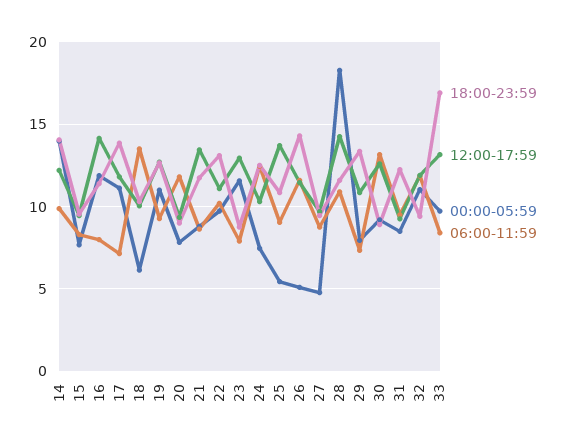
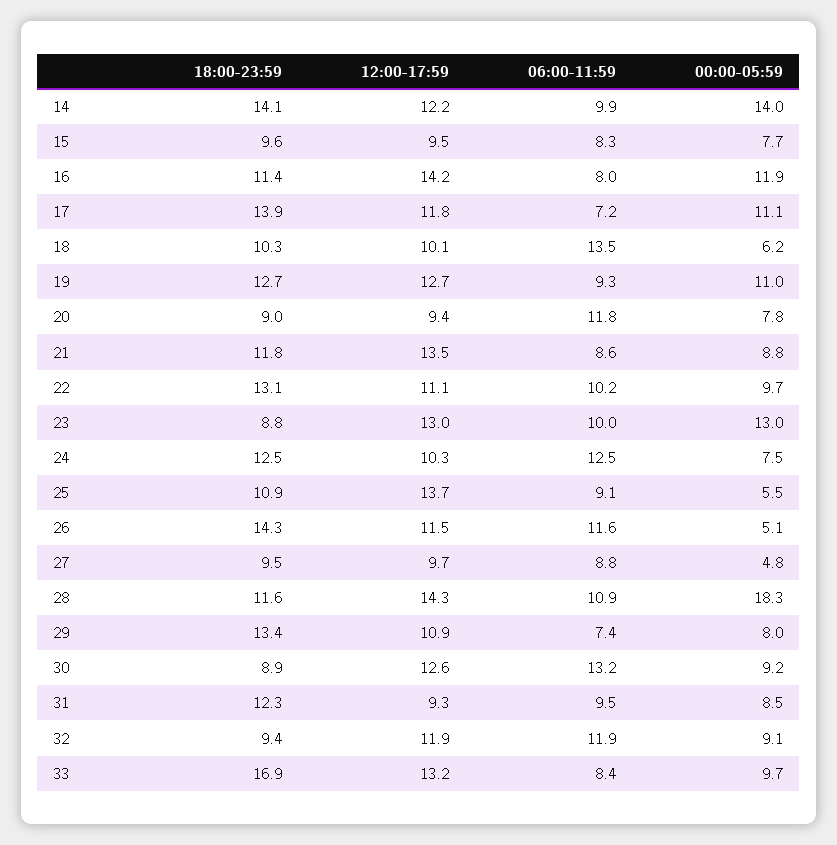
  {
    "18:00-23:59": {
      "14": 14.1,
      "15": 9.6,
      "16": 11.4,
      "17": 13.9,
      "18": 10.3,
      "19": 12.7,
      "20": 9,
      "21": 11.8,
      "22": 13.1,
      "23": 8.8,
      "24": 12.5,
      "25": 10.9,
      "26": 14.3,
      "27": 9.5,
      "28": 11.6,
      "29": 13.4,
      "30": 8.9,
      "31": 12.3,
      "32": 9.4,
      "33": 16.9
    },
    "12:00-17:59": {
      "14": 12.2,
      "15": 9.5,
      "16": 14.2,
      "17": 11.8,
      "18": 10.1,
      "19": 12.7,
      "20": 9.4,
      "21": 13.5,
      "22": 11.1,
      "23": 13,
      "24": 10.3,
      "25": 13.7,
      "26": 11.5,
      "27": 9.7,
      "28": 14.3,
      "29": 10.9,
      "30": 12.6,
      "31": 9.3,
      "32": 11.9,
      "33": 13.2
    },
    "00:00-05:59": {
      "14": 14,
      "15": 7.7,
      "16": 11.9,
      "17": 11.1,
      "18": 6.2,
      "19": 11,
      "20": 7.8,
      "21": 8.8,
      "22": 9.7,
-     "23": 11.5,
+     "23": 13,
      "24": 7.5,
      "25": 5.5,
      "26": 5.1,
      "27": 4.8,
      "28": 18.3,
      "29": 8,
      "30": 9.2,
      "31": 8.5,
-     "32": 11,
+     "32": 9.1,
      "33": 9.7
    },
    "06:00-11:59": {
      "14": 9.9,
      "15": 8.3,
      "16": 8,
      "17": 7.2,
      "18": 13.5,
      "19": 9.3,
      "20": 11.8,
      "21": 8.6,
      "22": 10.2,
-     "23": 8,
+     "23": 10,
      "24": 12.5,
      "25": 9.1,
      "26": 11.6,
      "27": 8.8,
      "28": 10.9,
      "29": 7.4,
      "30": 13.2,
      "31": 9.5,
      "32": 11.9,
      "33": 8.4
    }
  }

